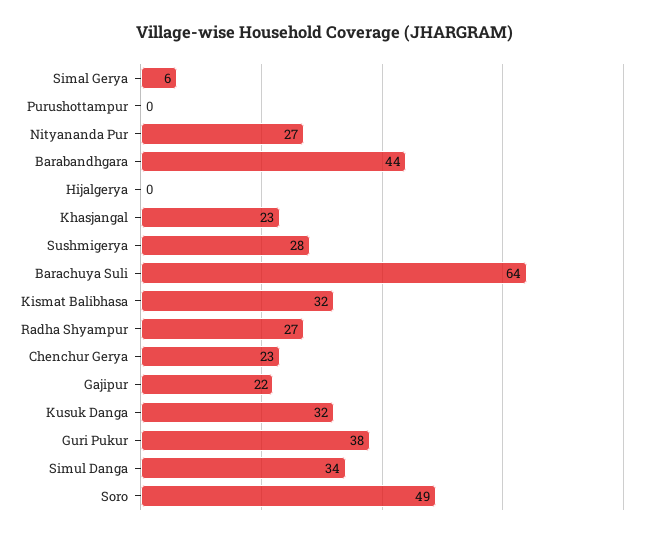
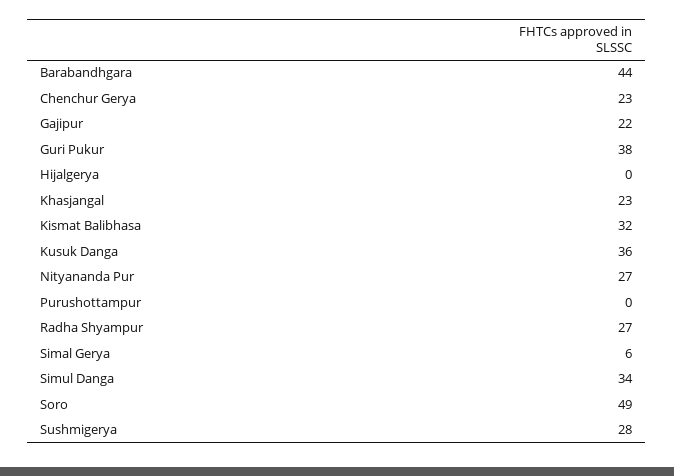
  {
    "Simal Gerya": 6,
    "Purushottampur": 0,
    "Nityananda Pur": 27,
    "Barabandhgara": 44,
    "Hijalgerya": 0,
    "Khasjangal": 23,
    "Sushmigerya": 28,
-   "Barachuya Suli": 64,
    "Kismat Balibhasa": 32,
    "Radha Shyampur": 27,
    "Chenchur Gerya": 23,
    "Gajipur": 22,
-   "Kusuk Danga": 32,
+   "Kusuk Danga": 36,
    "Guri Pukur": 38,
    "Simul Danga": 34,
    "Soro": 49
  }

